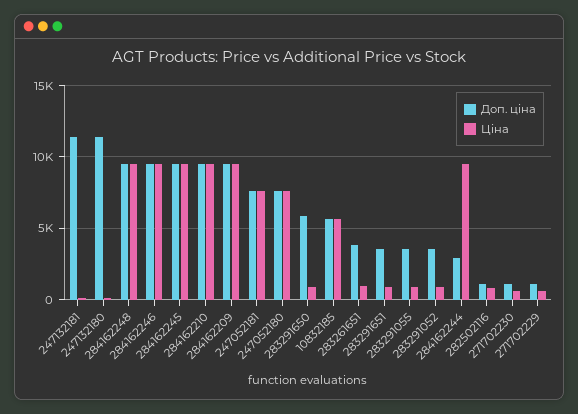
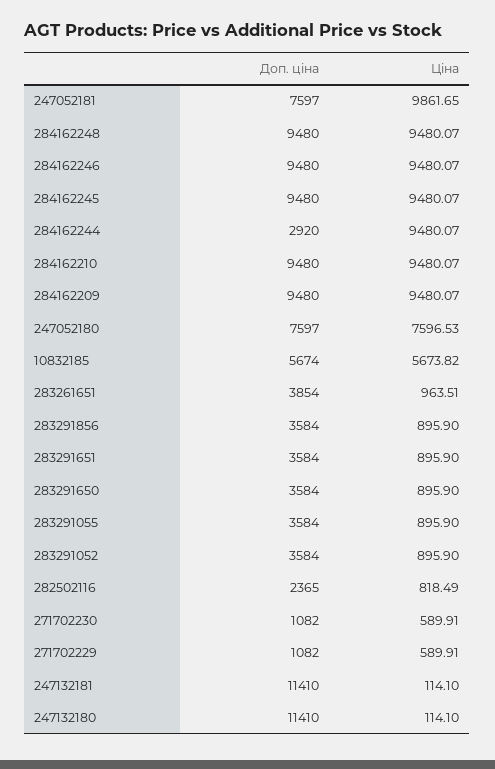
  {
    "Доп. ціна": {
      "247132181": 11410,
      "247132180": 11410,
      "284162248": 9480,
      "284162246": 9480,
      "284162245": 9480,
      "284162210": 9480,
      "284162209": 9480,
      "247052181": 7597,
      "247052180": 7597,
-     "283291650": 6000,
+     "283291650": 3584,
      "10832185": 5674,
      "283261651": 3854,
      "283291651": 3584,
      "283291055": 3584,
      "283291052": 3584,
      "284162244": 2920,
-     "282502116": 1000,
+     "282502116": 2365,
      "271702230": 1082,
-     "271702229": 1082
+     "271702229": 1082,
+     "283291856": 3584
    },
    "Ціна": {
      "247132181": 114.1,
      "247132180": 114.1,
      "284162248": 9480.07,
      "284162246": 9480.07,
      "284162245": 9480.07,
      "284162210": 9480.07,
      "284162209": 9480.07,
-     "247052181": 7500,
+     "247052181": 9861.65,
      "247052180": 7596.53,
      "283291650": 895.9,
      "10832185": 5673.82,
      "283261651": 963.51,
      "283291651": 895.9,
      "283291055": 895.9,
      "283291052": 895.9,
      "284162244": 9480.07,
      "282502116": 818.49,
      "271702230": 589.91,
-     "271702229": 589.91
+     "271702229": 589.91,
+     "283291856": 895.9
    }
  }

